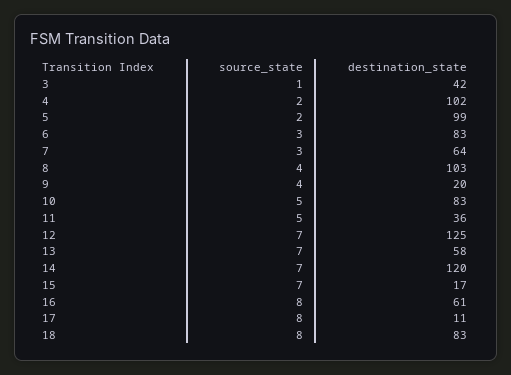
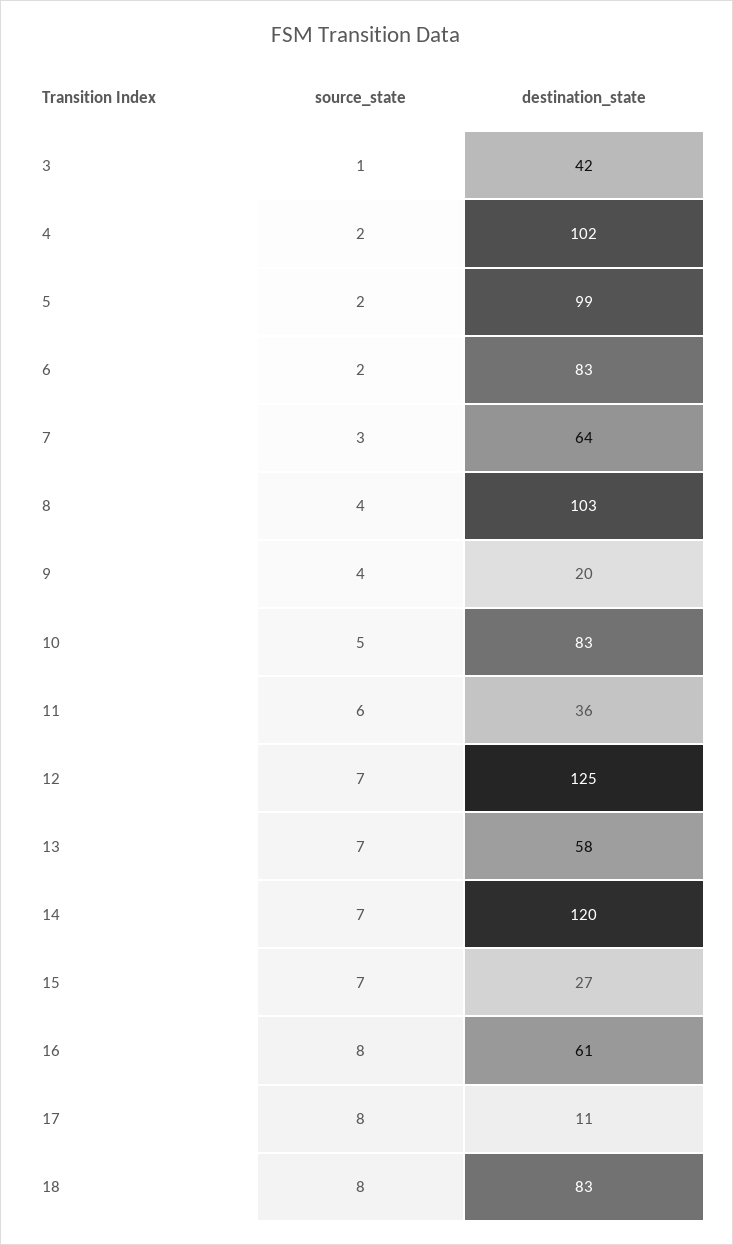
  {
    "source_state": {
      "3": 1,
      "4": 2,
      "5": 2,
-     "6": 3,
+     "6": 2,
      "7": 3,
      "8": 4,
      "9": 4,
      "10": 5,
-     "11": 5,
+     "11": 6,
      "12": 7,
      "13": 7,
      "14": 7,
      "15": 7,
      "16": 8,
      "17": 8,
      "18": 8
    },
    "destination_state": {
      "3": 42,
      "4": 102,
      "5": 99,
      "6": 83,
      "7": 64,
      "8": 103,
      "9": 20,
      "10": 83,
      "11": 36,
      "12": 125,
      "13": 58,
      "14": 120,
-     "15": 17,
+     "15": 27,
      "16": 61,
      "17": 11,
      "18": 83
    }
  }

